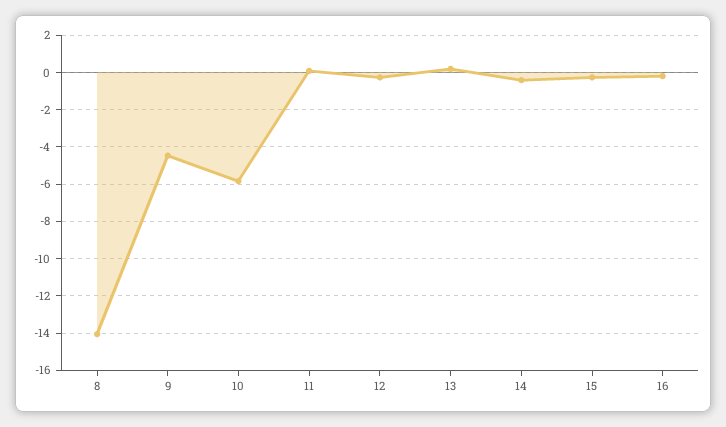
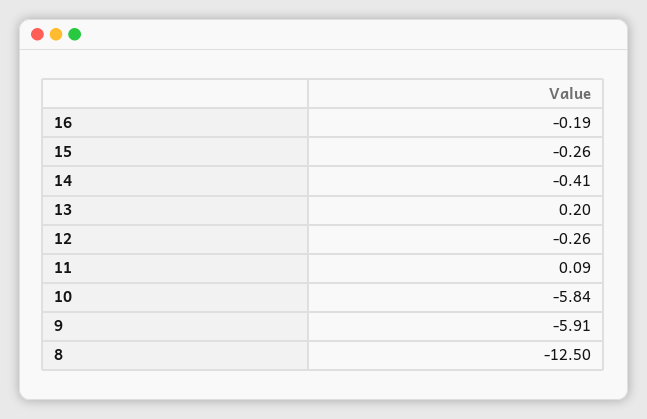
  {
-   "8": -14,
+   "8": -12.5,
-   "9": -4.5,
+   "9": -5.91,
    "10": -5.84,
    "11": 0.09,
    "12": -0.26,
    "13": 0.2,
    "14": -0.41,
    "15": -0.26,
    "16": -0.19
  }

